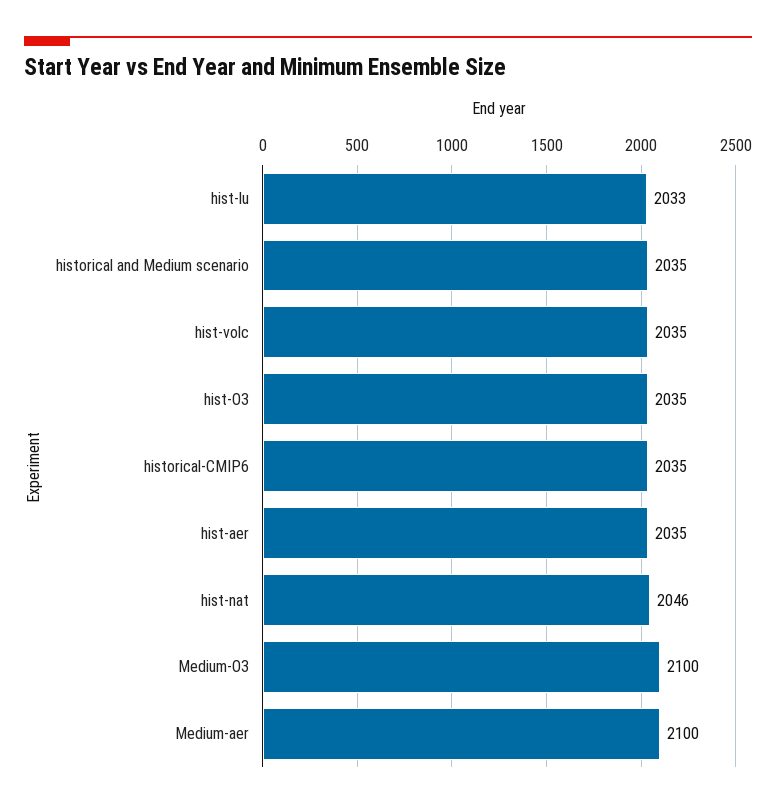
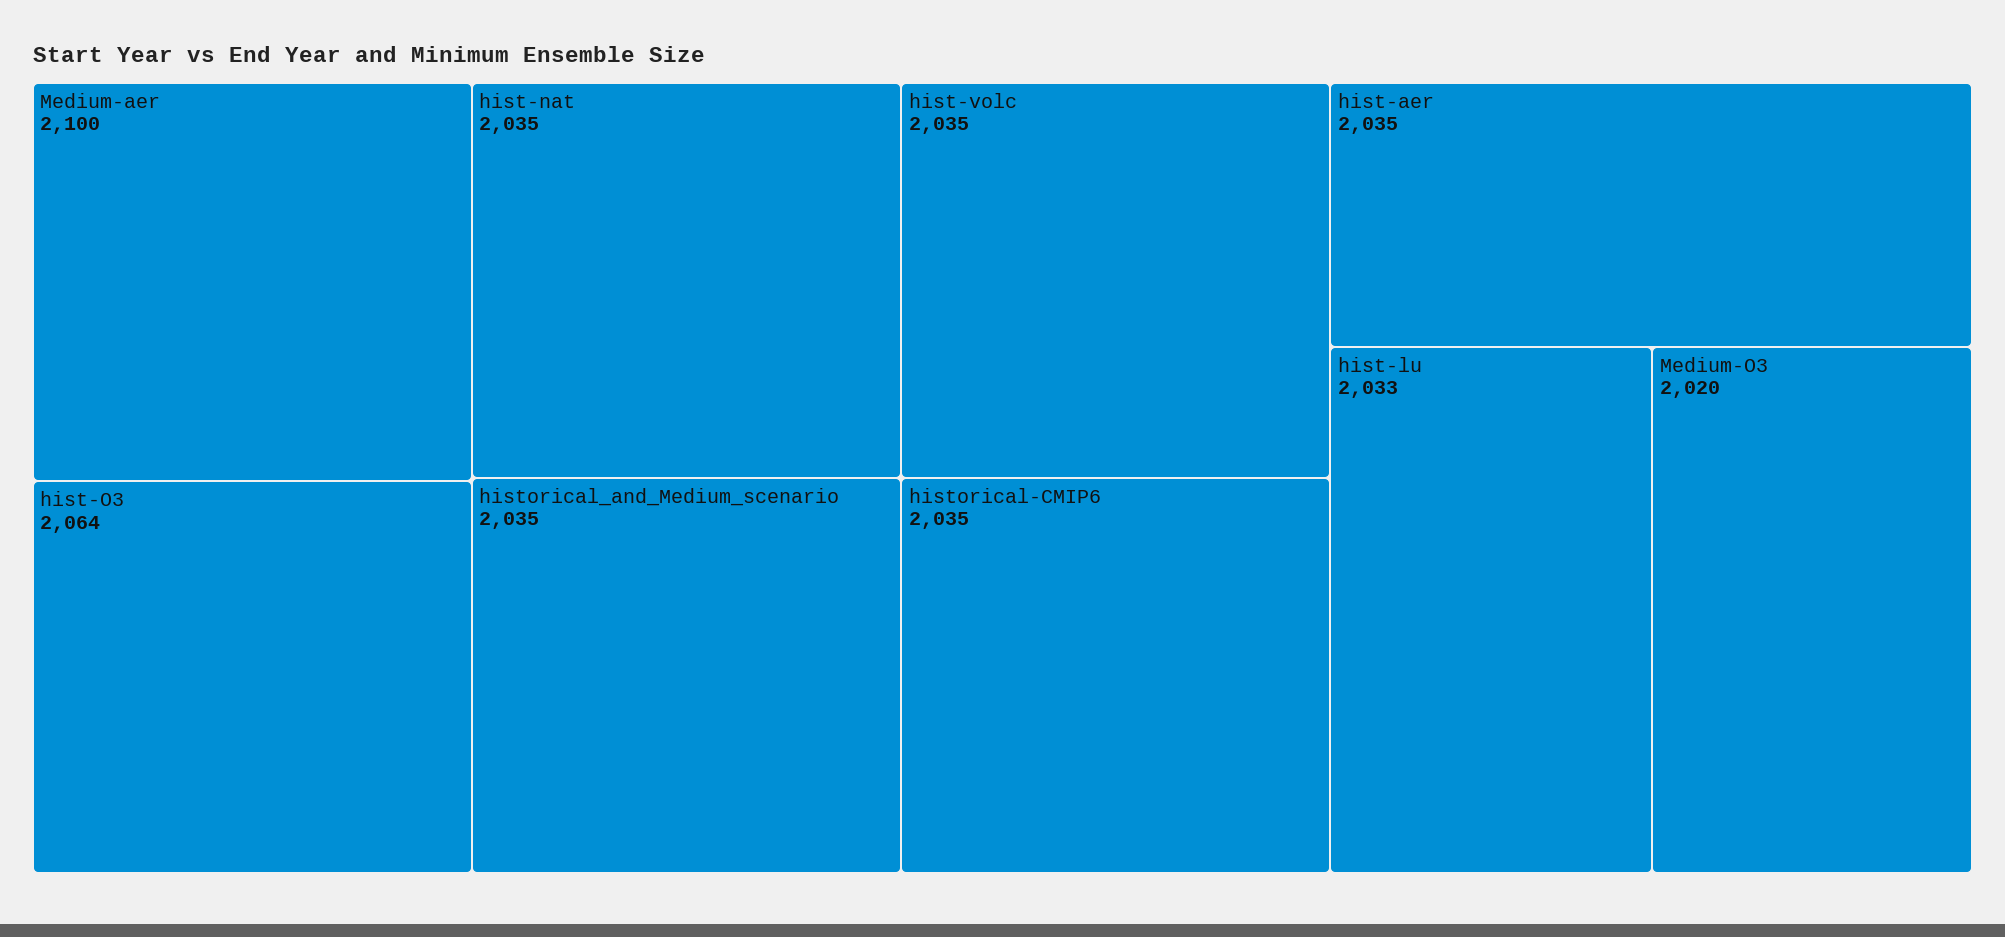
  {
    "hist-lu": 2033,
    "historical and Medium scenario": 2035,
    "hist-volc": 2035,
-   "hist-O3": 2035,
+   "hist-O3": 2064,
    "historical-CMIP6": 2035,
    "hist-aer": 2035,
-   "hist-nat": 2046,
+   "hist-nat": 2035,
-   "Medium-O3": 2100,
+   "Medium-O3": 2020,
    "Medium-aer": 2100
  }

